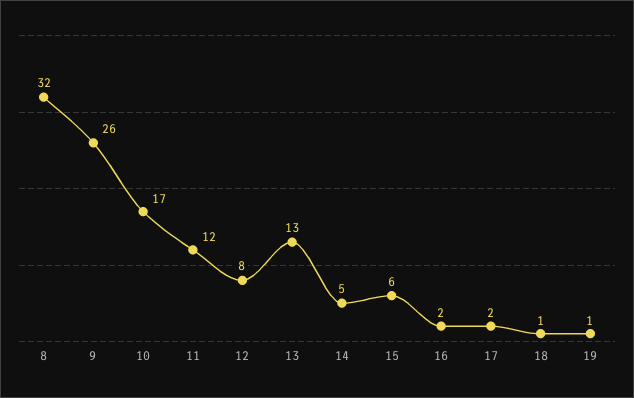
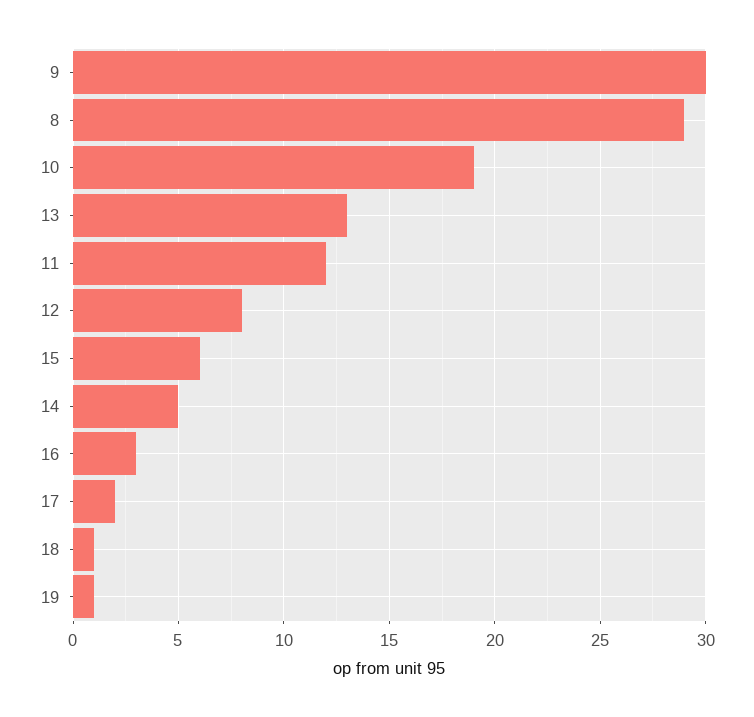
  {
-   "8": 32,
+   "8": 29,
-   "9": 26,
+   "9": 30,
-   "10": 17,
+   "10": 19,
    "11": 12,
    "12": 8,
    "13": 13,
    "14": 5,
    "15": 6,
-   "16": 2,
+   "16": 3,
    "17": 2,
    "18": 1,
    "19": 1
  }

